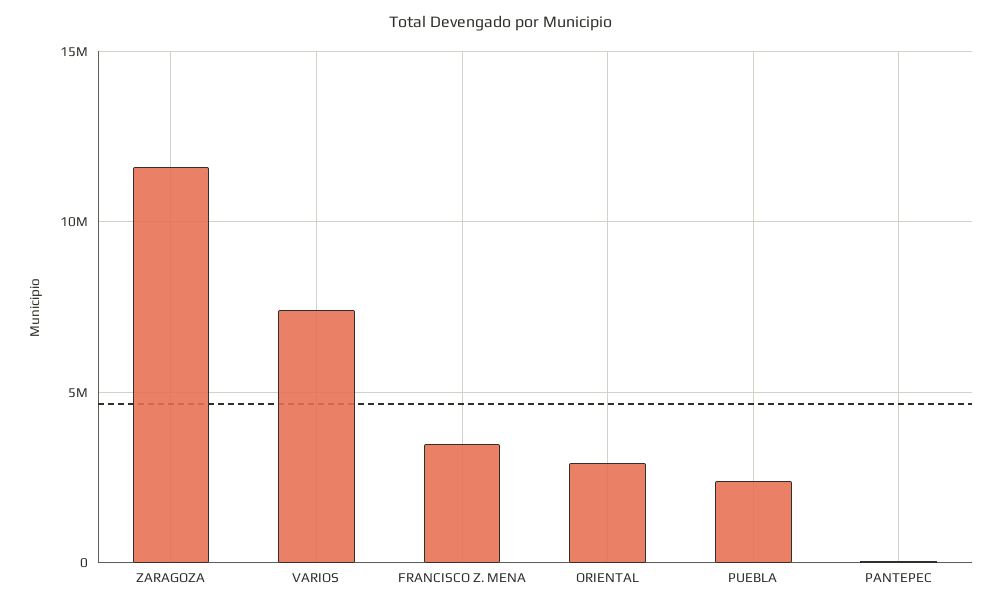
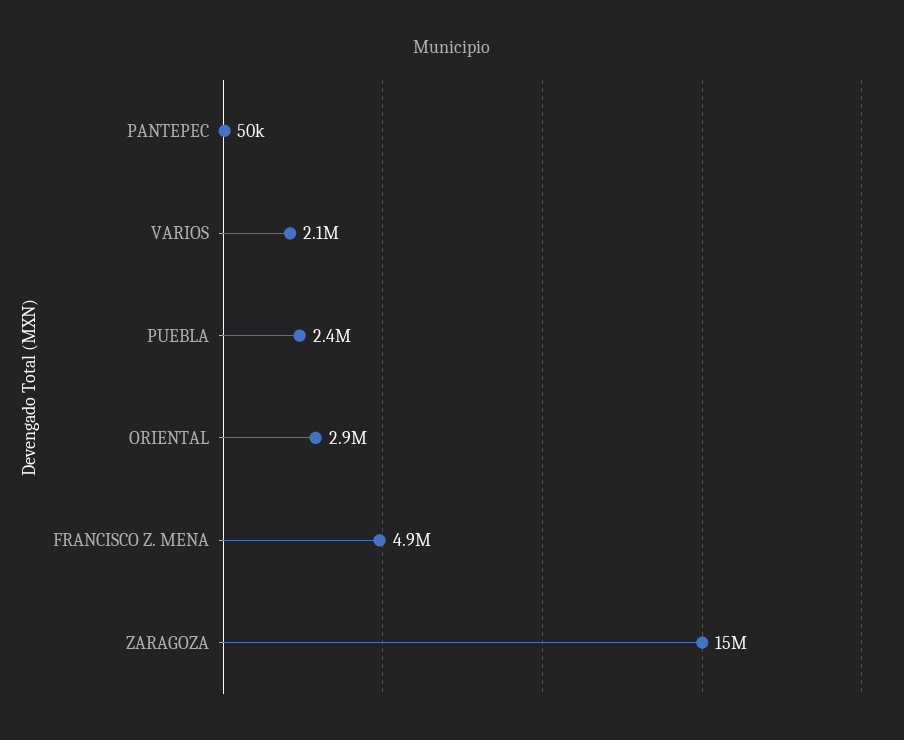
  {
-   "ZARAGOZA": 11500000,
+   "ZARAGOZA": 15000000,
-   "VARIOS": 7500000,
+   "VARIOS": 2100000,
-   "FRANCISCO Z. MENA": 3500000,
+   "FRANCISCO Z. MENA": 4900000,
    "ORIENTAL": 2900000,
    "PUEBLA": 2400000,
    "PANTEPEC": 50000
  }

